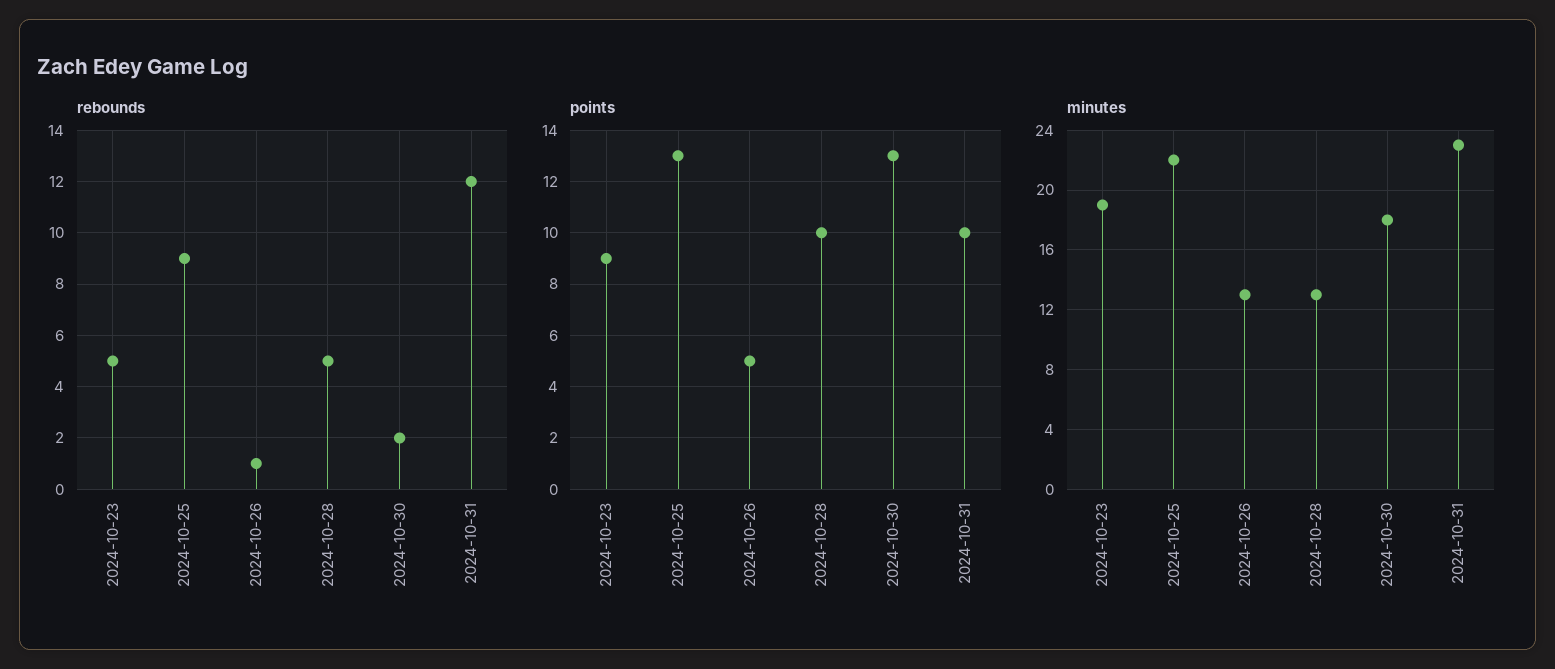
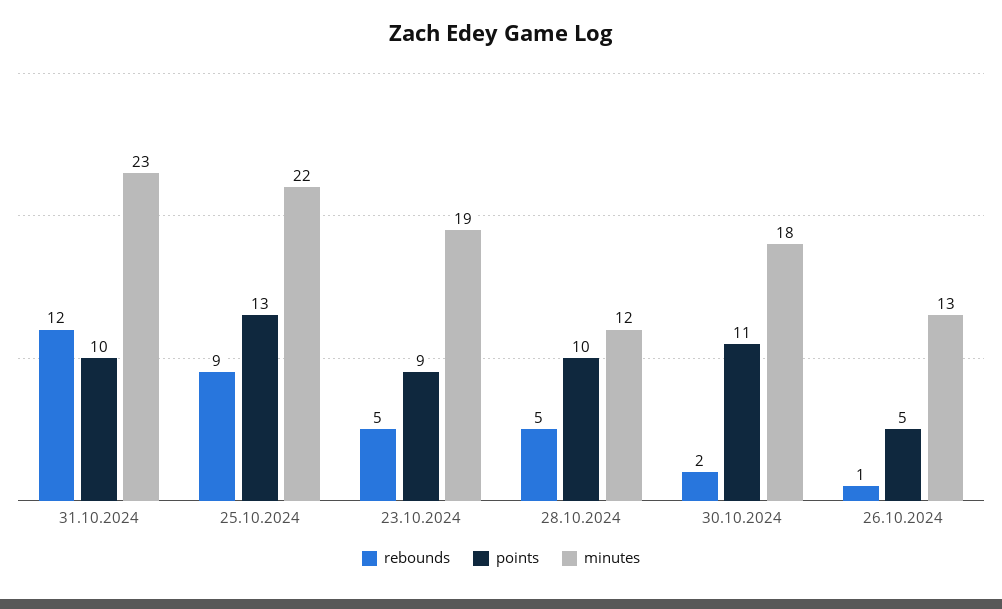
  {
    "rebounds": {
      "2024-10-23": 5,
      "2024-10-25": 9,
      "2024-10-26": 1,
      "2024-10-28": 5,
      "2024-10-30": 2,
      "2024-10-31": 12
    },
    "points": {
      "2024-10-23": 9,
      "2024-10-25": 13,
      "2024-10-26": 5,
      "2024-10-28": 10,
-     "2024-10-30": 13,
+     "2024-10-30": 11,
      "2024-10-31": 10
    },
    "minutes": {
      "2024-10-23": 19,
      "2024-10-25": 22,
      "2024-10-26": 13,
-     "2024-10-28": 13,
+     "2024-10-28": 12,
      "2024-10-30": 18,
      "2024-10-31": 23
    }
  }

